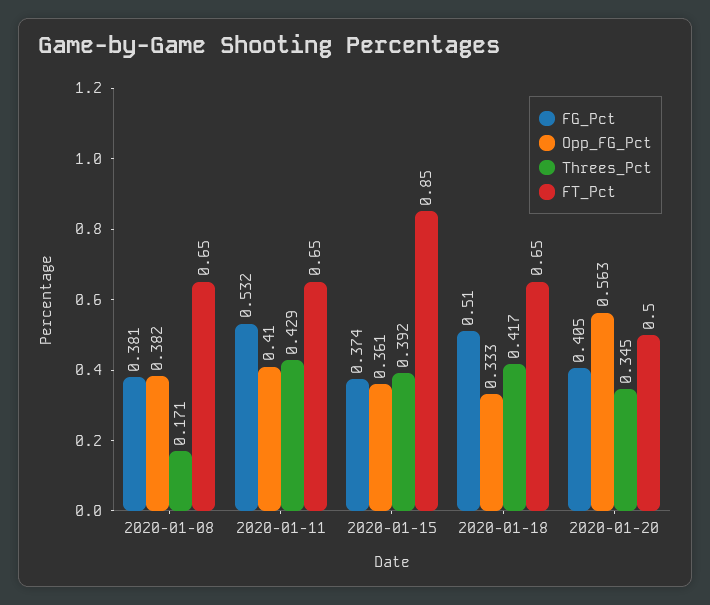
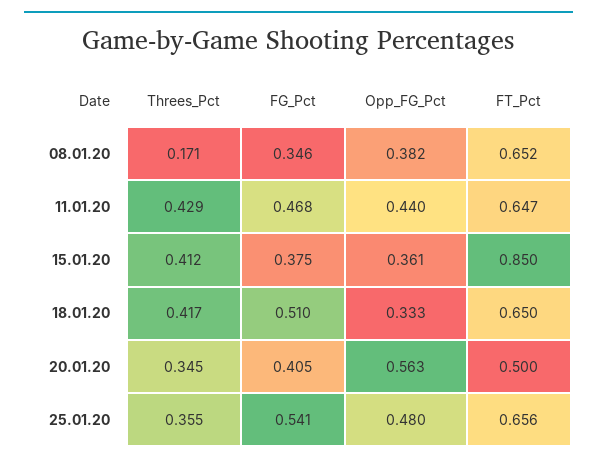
  {
    "FG_Pct": {
-     "2020-01-08": 0.381,
+     "2020-01-08": 0.346,
-     "2020-01-11": 0.532,
+     "2020-01-11": 0.468,
-     "2020-01-15": 0.374,
+     "2020-01-15": 0.375,
      "2020-01-18": 0.51,
-     "2020-01-20": 0.405
+     "2020-01-20": 0.405,
+     "25.01.20": 0.541
    },
    "Opp_FG_Pct": {
      "2020-01-08": 0.382,
-     "2020-01-11": 0.41,
+     "2020-01-11": 0.44,
      "2020-01-15": 0.361,
      "2020-01-18": 0.333,
-     "2020-01-20": 0.563
+     "2020-01-20": 0.563,
+     "25.01.20": 0.48
    },
    "Threes_Pct": {
      "2020-01-08": 0.171,
      "2020-01-11": 0.429,
-     "2020-01-15": 0.392,
+     "2020-01-15": 0.412,
      "2020-01-18": 0.417,
-     "2020-01-20": 0.345
+     "2020-01-20": 0.345,
+     "25.01.20": 0.355
    },
    "FT_Pct": {
      "2020-01-08": 0.652,
      "2020-01-11": 0.647,
      "2020-01-15": 0.85,
      "2020-01-18": 0.65,
-     "2020-01-20": 0.5
+     "2020-01-20": 0.5,
+     "25.01.20": 0.656
    }
  }

